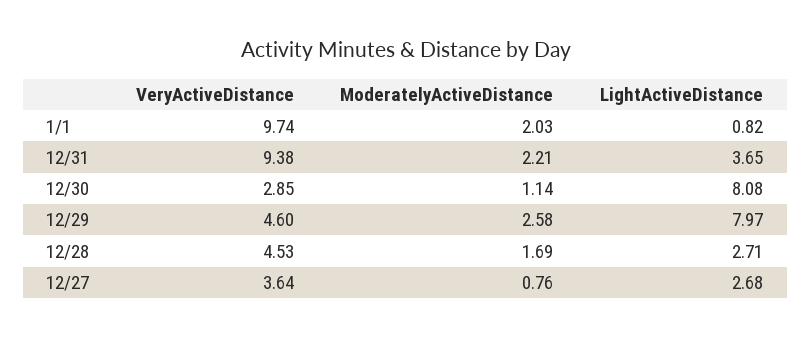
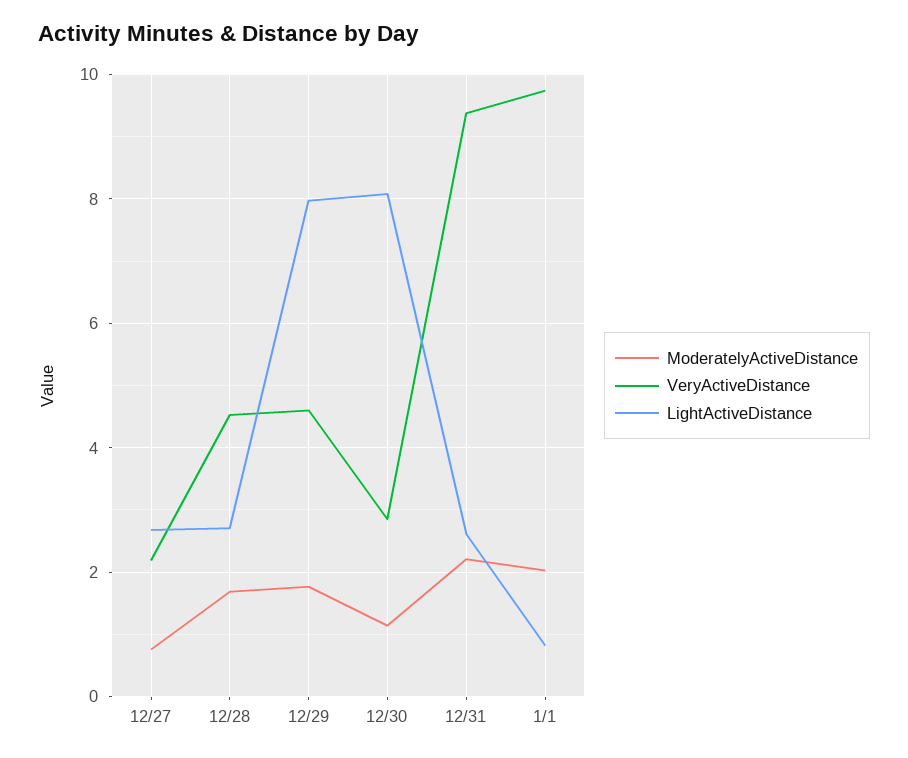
  {
    "VeryActiveDistance": {
      "1/1": 9.74,
      "12/31": 9.38,
      "12/30": 2.85,
      "12/29": 4.6,
      "12/28": 4.53,
-     "12/27": 3.64
+     "12/27": 2.2
    },
    "ModeratelyActiveDistance": {
      "1/1": 2.03,
      "12/31": 2.21,
      "12/30": 1.14,
-     "12/29": 2.58,
+     "12/29": 1.8,
      "12/28": 1.69,
      "12/27": 0.76
    },
    "LightActiveDistance": {
      "1/1": 0.82,
-     "12/31": 3.65,
+     "12/31": 2.6,
      "12/30": 8.08,
      "12/29": 7.97,
      "12/28": 2.71,
      "12/27": 2.68
    }
  }

